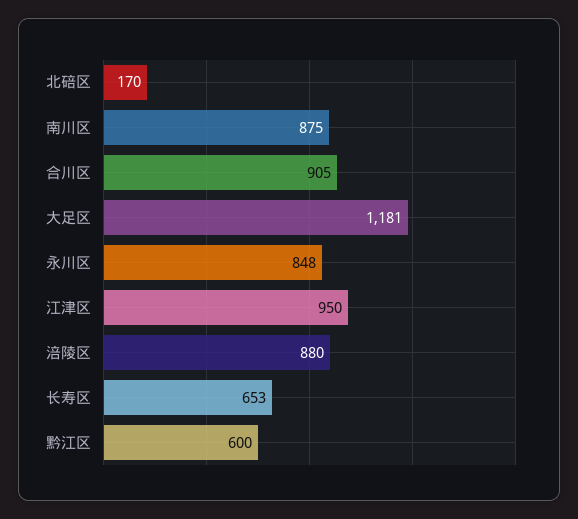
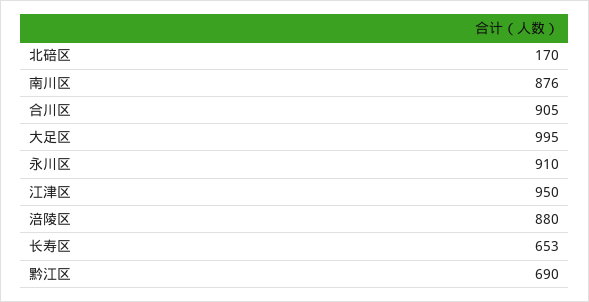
  {
    "北碚区": 170,
-   "南川区": 875,
+   "南川区": 876,
    "合川区": 905,
-   "大足区": 1181,
+   "大足区": 995,
-   "永川区": 848,
+   "永川区": 910,
    "江津区": 950,
    "涪陵区": 880,
    "长寿区": 653,
-   "黔江区": 600
+   "黔江区": 690
  }

